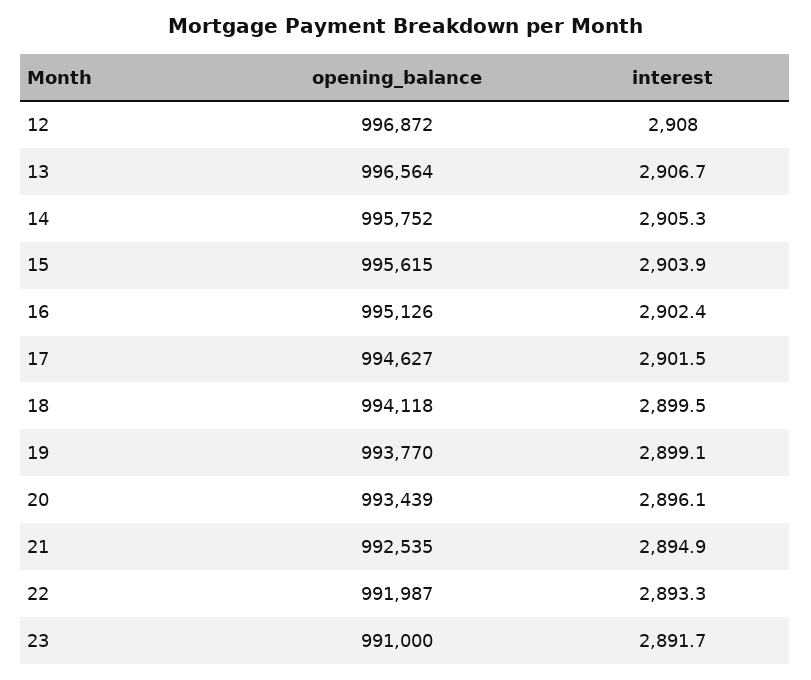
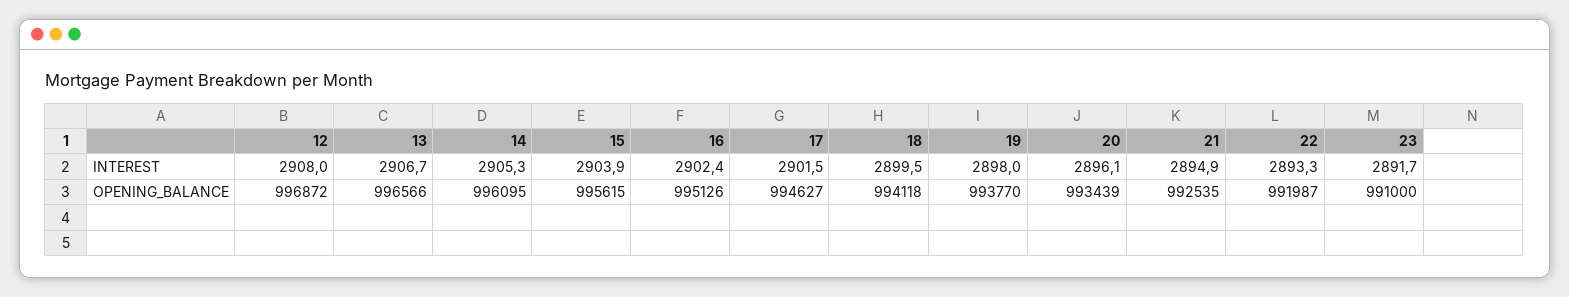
  {
    "opening_balance": {
      "12": 996872,
-     "13": 996564,
+     "13": 996566,
-     "14": 995752,
+     "14": 996095,
      "15": 995615,
      "16": 995126,
      "17": 994627,
      "18": 994118,
      "19": 993770,
      "20": 993439,
      "21": 992535,
      "22": 991987,
      "23": 991000
    },
    "interest": {
      "12": 2908,
      "13": 2906.7,
      "14": 2905.3,
      "15": 2903.9,
      "16": 2902.4,
      "17": 2901.5,
      "18": 2899.5,
-     "19": 2899.1,
+     "19": 2898,
      "20": 2896.1,
      "21": 2894.9,
      "22": 2893.3,
      "23": 2891.7
    }
  }

